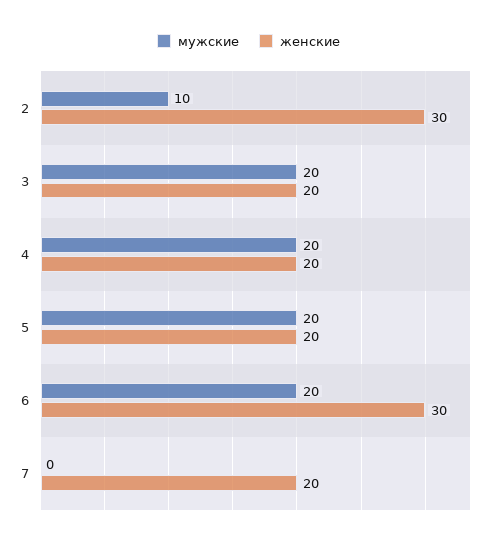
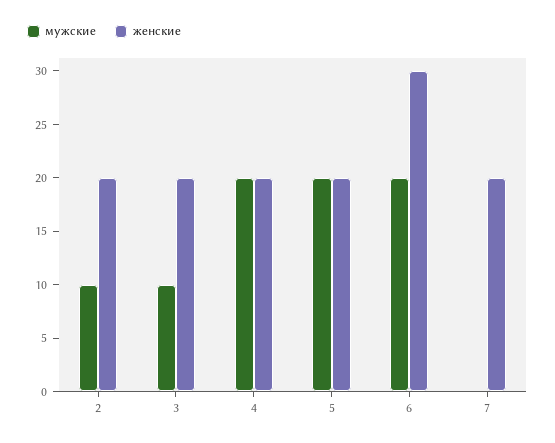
  {
    "мужские": {
      "2": 10,
-     "3": 20,
+     "3": 10,
      "4": 20,
      "5": 20,
      "6": 20,
      "7": 0
    },
    "женские": {
-     "2": 30,
+     "2": 20,
      "3": 20,
      "4": 20,
      "5": 20,
      "6": 30,
      "7": 20
    }
  }

